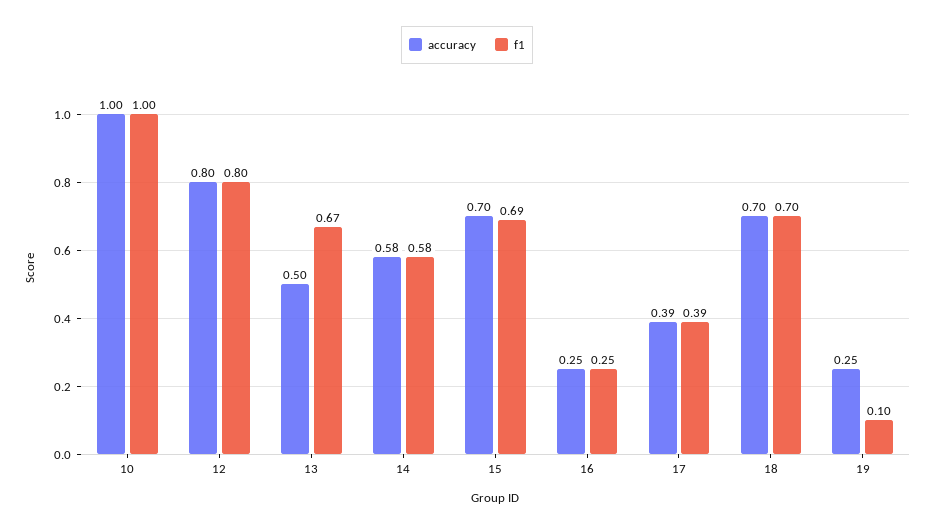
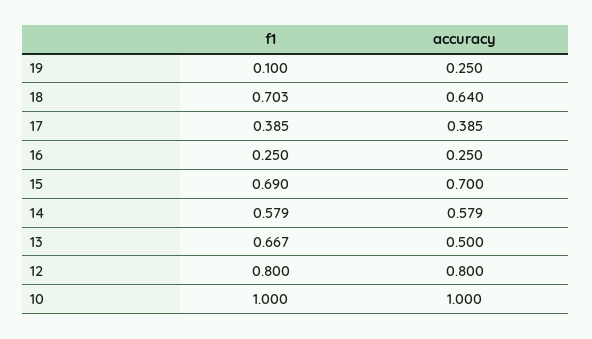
  {
    "accuracy": {
      "10": 1,
      "12": 0.8,
      "13": 0.5,
      "14": 0.579,
      "15": 0.7,
      "16": 0.25,
      "17": 0.385,
-     "18": 0.7,
+     "18": 0.64,
      "19": 0.25
    },
    "f1": {
      "10": 1,
      "12": 0.8,
      "13": 0.667,
      "14": 0.579,
      "15": 0.69,
      "16": 0.25,
      "17": 0.385,
      "18": 0.703,
      "19": 0.1
    }
  }

